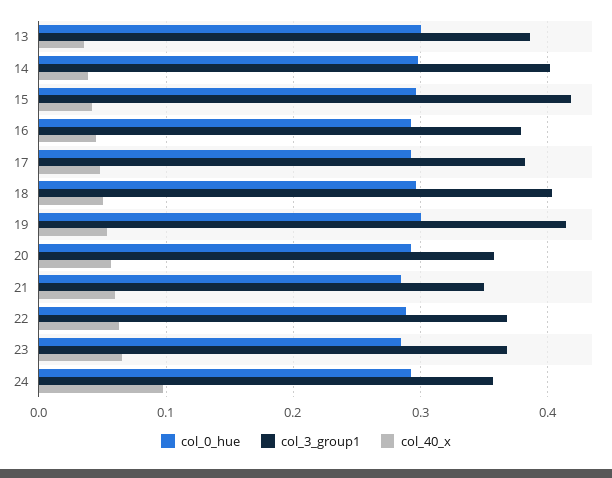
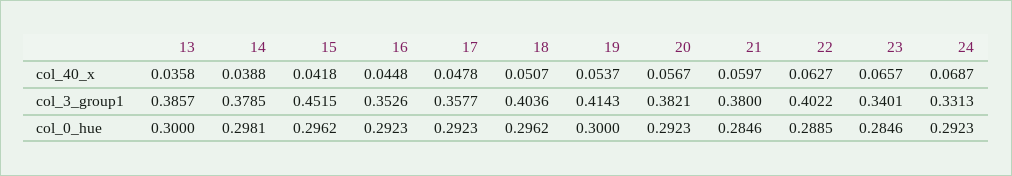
  {
    "col_0_hue": {
      "13": 0.3,
      "14": 0.2981,
      "15": 0.2962,
      "16": 0.2923,
      "17": 0.2923,
      "18": 0.2962,
      "19": 0.3,
      "20": 0.2923,
      "21": 0.2846,
      "22": 0.2885,
      "23": 0.2846,
      "24": 0.2923
    },
    "col_3_group1": {
      "13": 0.3857,
-     "14": 0.4,
+     "14": 0.3785,
-     "15": 0.42,
+     "15": 0.4515,
-     "16": 0.38,
+     "16": 0.3526,
-     "17": 0.38,
+     "17": 0.3577,
      "18": 0.4036,
      "19": 0.4143,
-     "20": 0.36,
+     "20": 0.3821,
-     "21": 0.35,
+     "21": 0.38,
-     "22": 0.37,
+     "22": 0.4022,
-     "23": 0.37,
+     "23": 0.3401,
-     "24": 0.36
+     "24": 0.3313
    },
    "col_40_x": {
      "13": 0.0358,
      "14": 0.0388,
      "15": 0.0418,
      "16": 0.0448,
      "17": 0.0478,
      "18": 0.0507,
      "19": 0.0537,
      "20": 0.0567,
      "21": 0.0597,
      "22": 0.0627,
      "23": 0.0657,
-     "24": 0.1
+     "24": 0.0687
    }
  }

